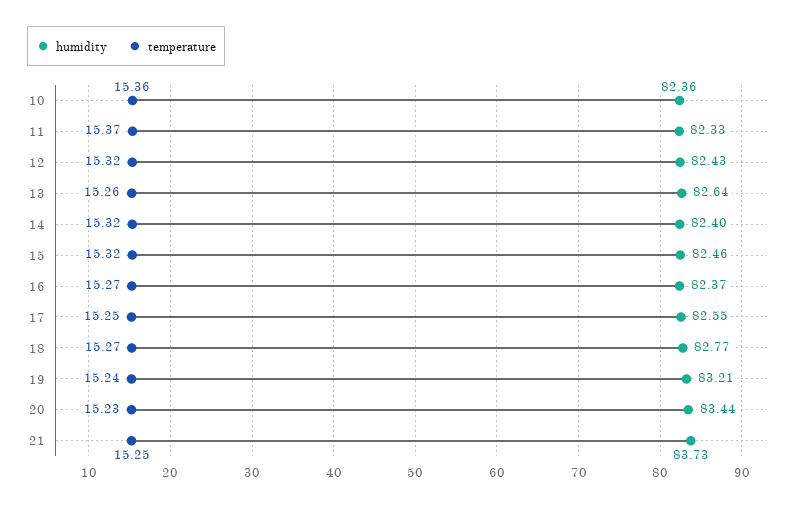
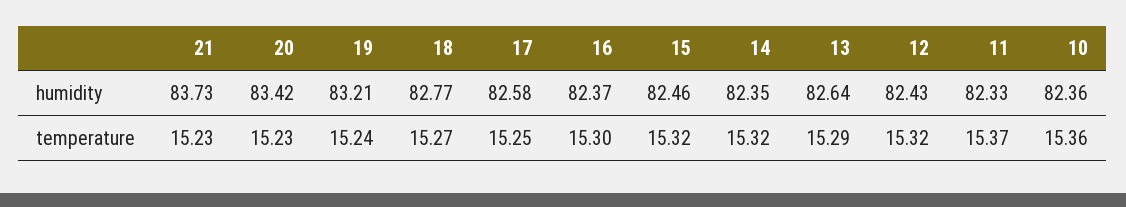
  {
    "humidity": {
      "10": 82.36,
      "11": 82.33,
      "12": 82.43,
      "13": 82.64,
-     "14": 82.4,
+     "14": 82.35,
      "15": 82.46,
      "16": 82.37,
-     "17": 82.55,
+     "17": 82.58,
      "18": 82.77,
      "19": 83.21,
-     "20": 83.44,
+     "20": 83.42,
      "21": 83.73
    },
    "temperature": {
      "10": 15.36,
      "11": 15.37,
      "12": 15.32,
-     "13": 15.26,
+     "13": 15.29,
      "14": 15.32,
      "15": 15.32,
-     "16": 15.27,
+     "16": 15.3,
      "17": 15.25,
      "18": 15.27,
      "19": 15.24,
      "20": 15.23,
-     "21": 15.25
+     "21": 15.23
    }
  }

